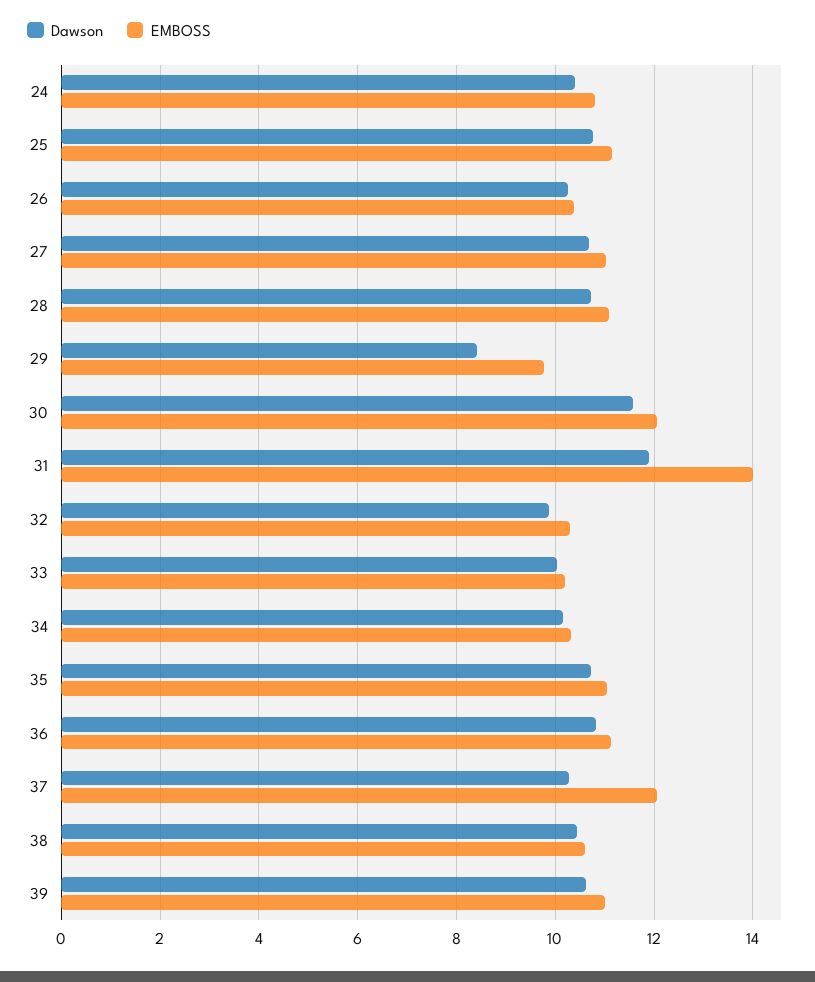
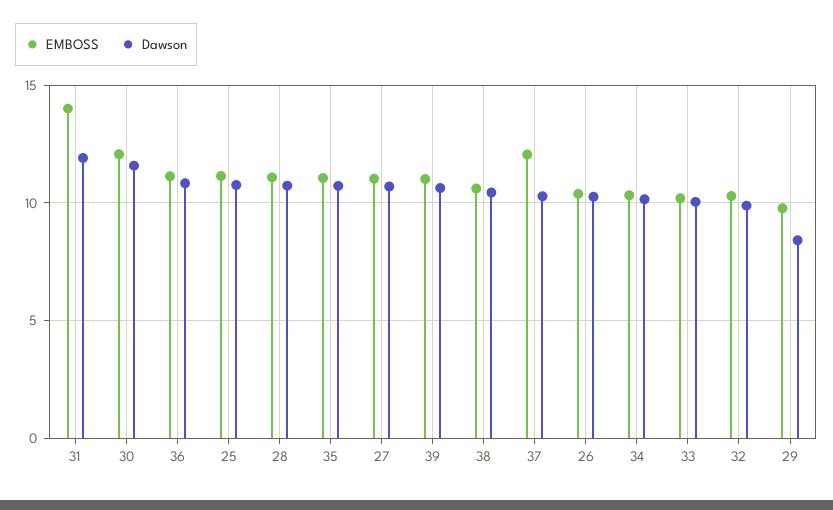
  {
    "Dawson": {
-     "24": 10.4,
      "25": 10.8,
      "26": 10.2,
      "27": 10.6,
      "28": 10.8,
      "29": 8.4,
      "30": 11.6,
      "31": 12,
      "32": 9.8,
      "33": 10,
      "34": 10.2,
      "35": 10.8,
      "36": 10.8,
      "37": 10.2,
      "38": 10.4,
      "39": 10.6
    },
    "EMBOSS": {
-     "24": 10.8,
      "25": 11.2,
      "26": 10.4,
      "27": 11,
      "28": 11,
      "29": 9.8,
      "30": 12,
      "31": 14,
      "32": 10.2,
      "33": 10.2,
      "34": 10.4,
      "35": 11,
      "36": 11.2,
      "37": 12,
      "38": 10.6,
      "39": 11
    }
  }

